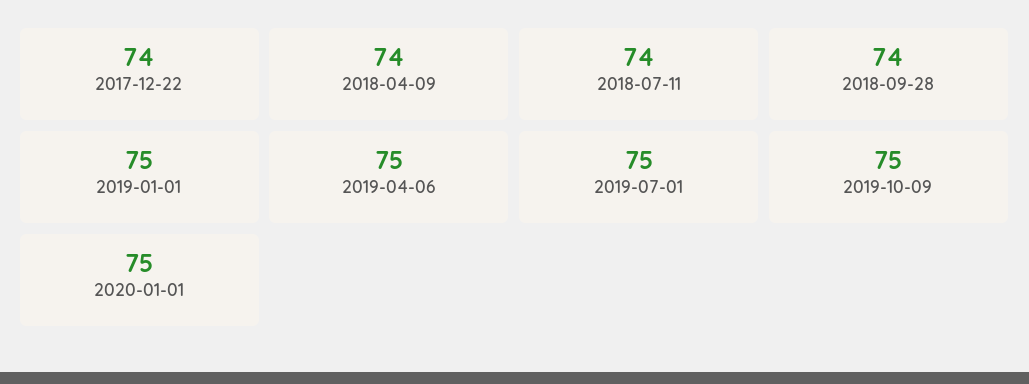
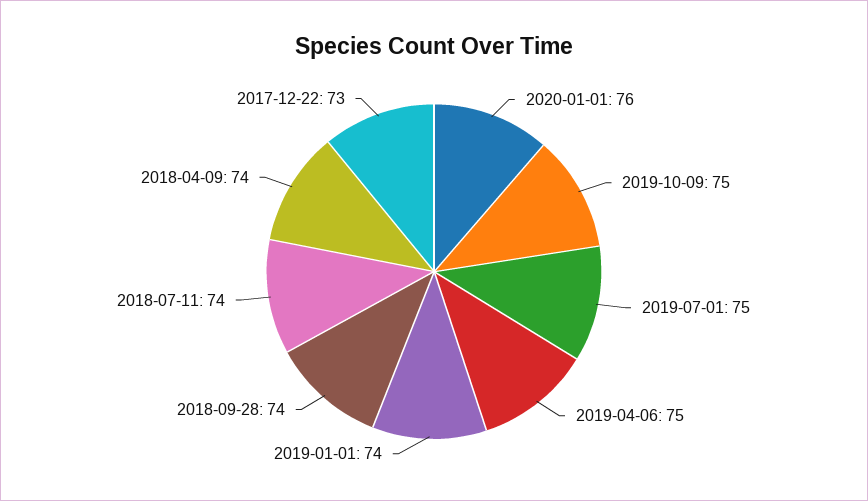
  {
-   "2017-12-22": 74,
+   "2017-12-22": 73,
    "2018-04-09": 74,
    "2018-07-11": 74,
    "2018-09-28": 74,
-   "2019-01-01": 75,
+   "2019-01-01": 74,
    "2019-04-06": 75,
    "2019-07-01": 75,
    "2019-10-09": 75,
-   "2020-01-01": 75
+   "2020-01-01": 76
  }

